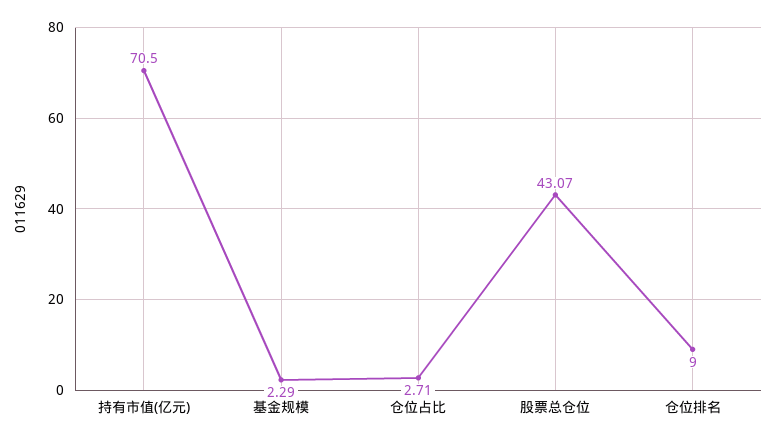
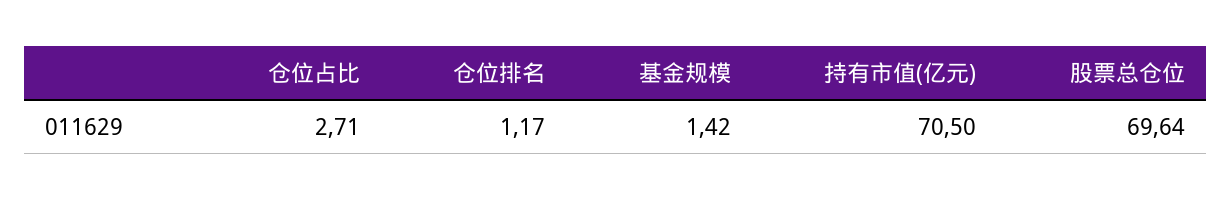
  {
    "持有市值(亿元)": 70.5,
-   "基金规模": 2.29,
+   "基金规模": 1.42,
    "仓位占比": 2.71,
-   "股票总仓位": 43.07,
+   "股票总仓位": 69.64,
-   "仓位排名": 9
+   "仓位排名": 1.17
  }

